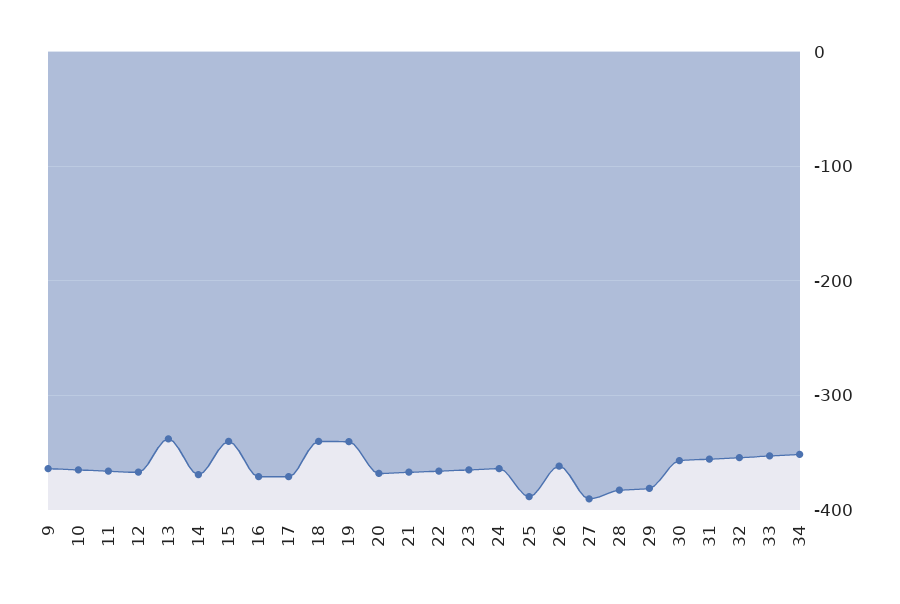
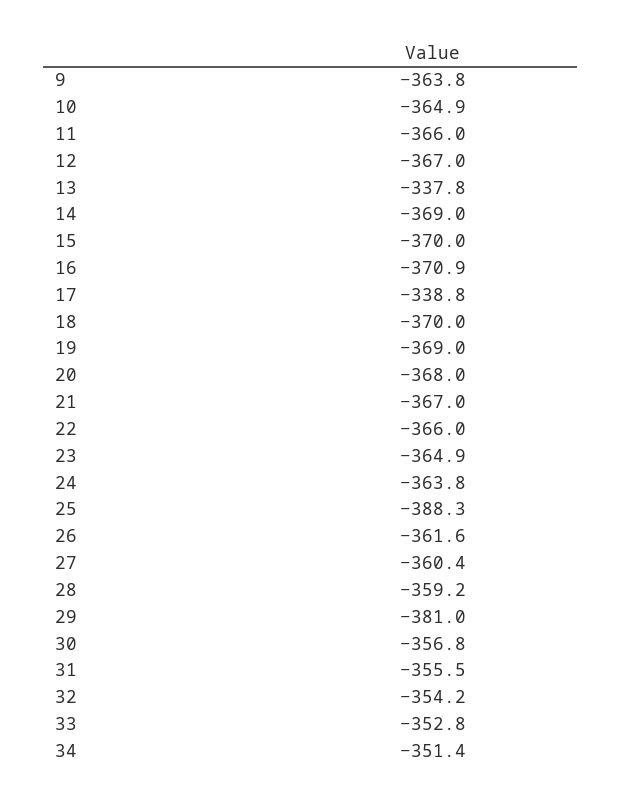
  {
    "9": -363.8,
    "10": -364.9,
    "11": -366,
    "12": -367,
    "13": -337.8,
    "14": -369,
-   "15": -340,
+   "15": -370,
    "16": -370.9,
-   "17": -370,
+   "17": -338.8,
-   "18": -340,
+   "18": -370,
-   "19": -340,
+   "19": -369,
    "20": -368,
    "21": -367,
    "22": -366,
    "23": -364.9,
    "24": -363.8,
    "25": -388.3,
    "26": -361.6,
-   "27": -390,
+   "27": -360.4,
-   "28": -380,
+   "28": -359.2,
    "29": -381,
    "30": -356.8,
    "31": -355.5,
    "32": -354.2,
    "33": -352.8,
    "34": -351.4
  }

